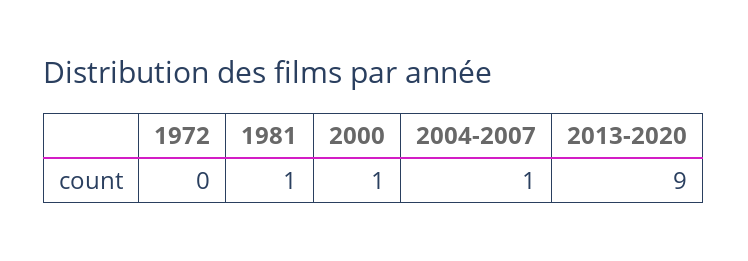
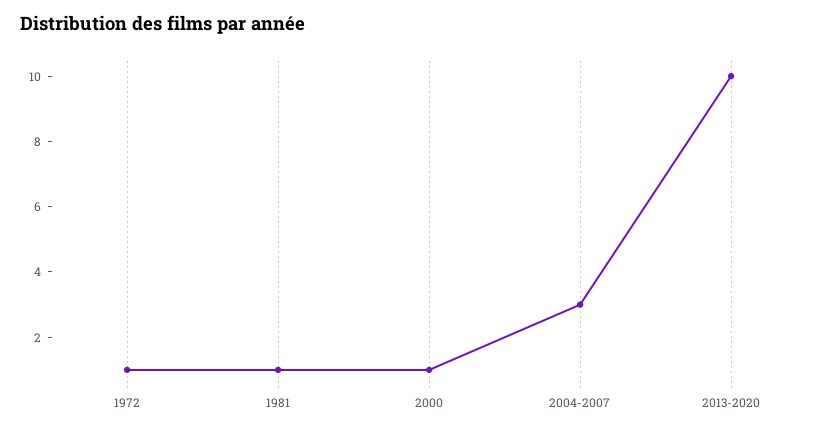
  {
-   "1972": 0,
+   "1972": 1,
    "1981": 1,
    "2000": 1,
-   "2004-2007": 1,
+   "2004-2007": 3,
-   "2013-2020": 9
+   "2013-2020": 10
  }

